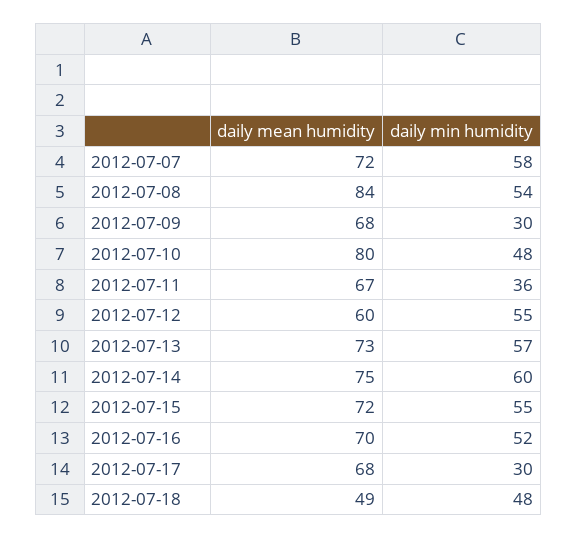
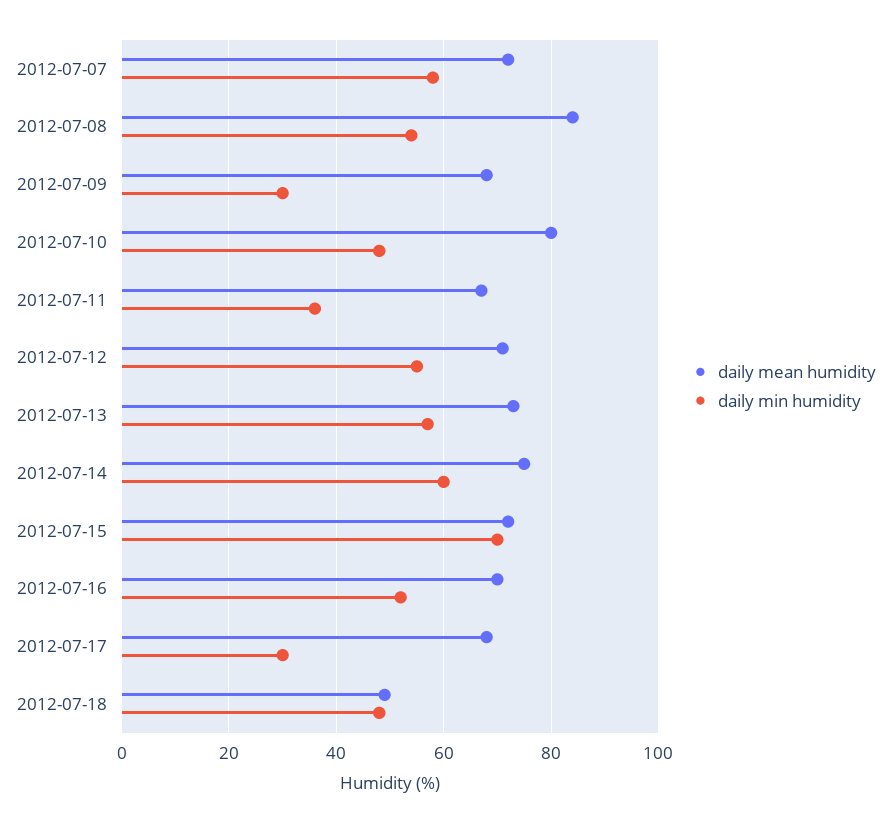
  {
    "daily mean humidity": {
      "2012-07-07": 72,
      "2012-07-08": 84,
      "2012-07-09": 68,
      "2012-07-10": 80,
      "2012-07-11": 67,
-     "2012-07-12": 60,
+     "2012-07-12": 70,
      "2012-07-13": 73,
      "2012-07-14": 75,
      "2012-07-15": 72,
      "2012-07-16": 70,
      "2012-07-17": 68,
      "2012-07-18": 49
    },
    "daily min humidity": {
      "2012-07-07": 58,
      "2012-07-08": 54,
      "2012-07-09": 30,
      "2012-07-10": 48,
      "2012-07-11": 36,
      "2012-07-12": 55,
      "2012-07-13": 57,
      "2012-07-14": 60,
-     "2012-07-15": 55,
+     "2012-07-15": 70,
      "2012-07-16": 52,
      "2012-07-17": 30,
      "2012-07-18": 48
    }
  }

